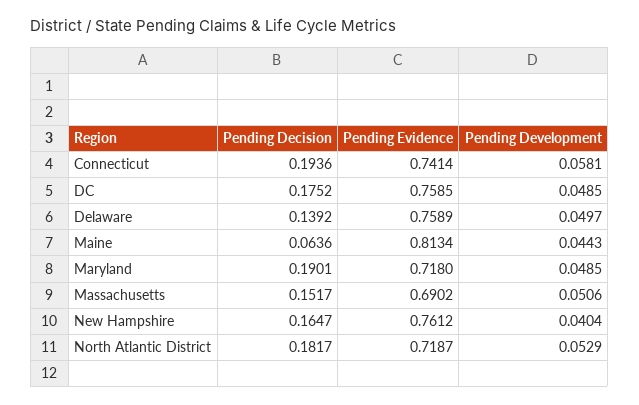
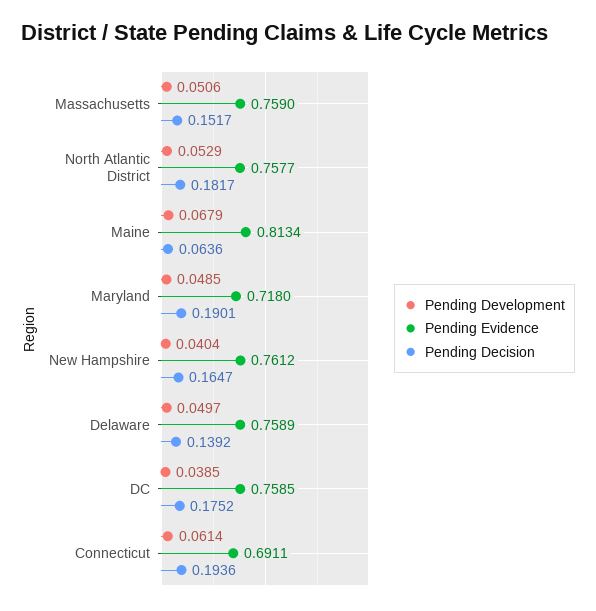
  {
    "Pending Decision": {
      "Connecticut": 0.1936,
      "DC": 0.1752,
      "Delaware": 0.1392,
      "Maine": 0.0636,
      "Maryland": 0.1901,
      "Massachusetts": 0.1517,
      "New Hampshire": 0.1647,
      "North Atlantic District": 0.1817
    },
    "Pending Evidence": {
-     "Connecticut": 0.7414,
+     "Connecticut": 0.6911,
      "DC": 0.7585,
      "Delaware": 0.7589,
      "Maine": 0.8134,
      "Maryland": 0.718,
-     "Massachusetts": 0.6902,
+     "Massachusetts": 0.759,
      "New Hampshire": 0.7612,
-     "North Atlantic District": 0.7187
+     "North Atlantic District": 0.7577
    },
    "Pending Development": {
-     "Connecticut": 0.0581,
+     "Connecticut": 0.0614,
-     "DC": 0.0485,
+     "DC": 0.0385,
      "Delaware": 0.0497,
-     "Maine": 0.0443,
+     "Maine": 0.0679,
      "Maryland": 0.0485,
      "Massachusetts": 0.0506,
      "New Hampshire": 0.0404,
      "North Atlantic District": 0.0529
    }
  }

